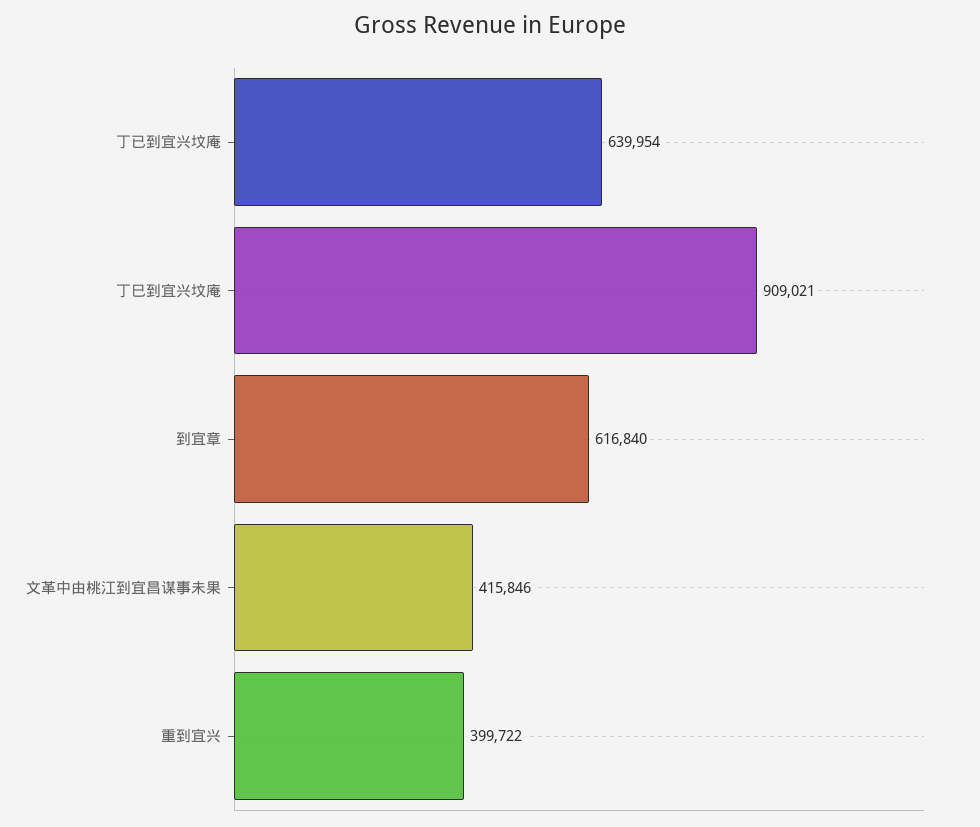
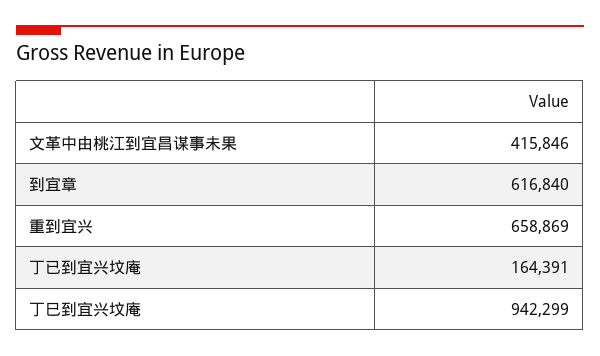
  {
-   "丁已到宜兴坟庵": 639954,
+   "丁已到宜兴坟庵": 164391,
-   "丁巳到宜兴坟庵": 909021,
+   "丁巳到宜兴坟庵": 942299,
    "到宜章": 616840,
    "文革中由桃江到宜昌谋事未果": 415846,
-   "重到宜兴": 399722
+   "重到宜兴": 658869
  }

